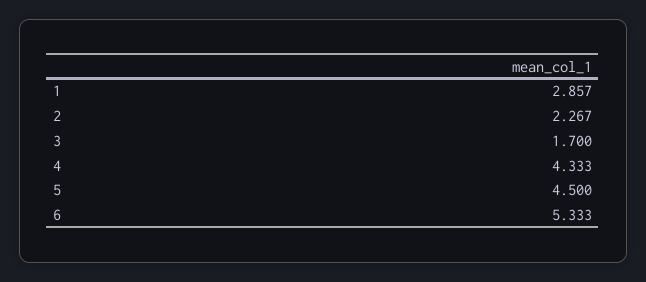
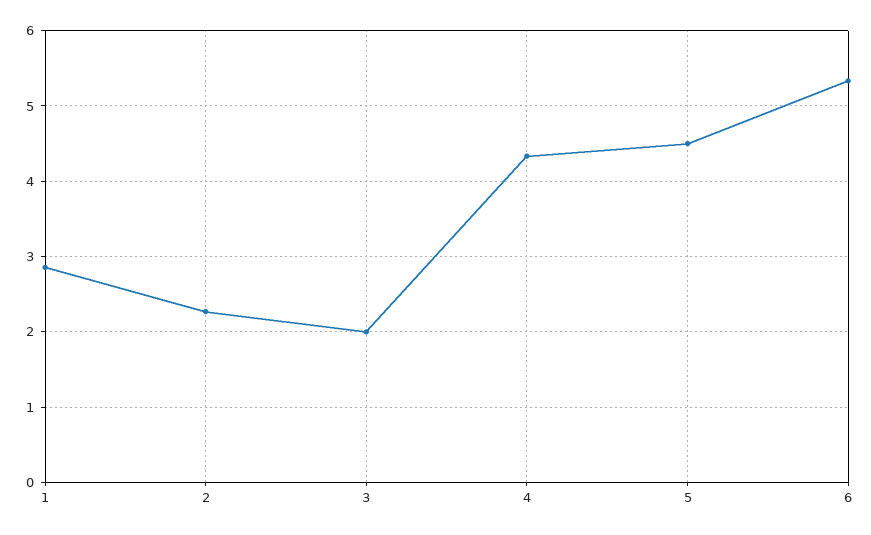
  {
    "1": 2.857,
    "2": 2.267,
-   "3": 1.7,
+   "3": 2,
    "4": 4.333,
    "5": 4.5,
    "6": 5.333
  }

